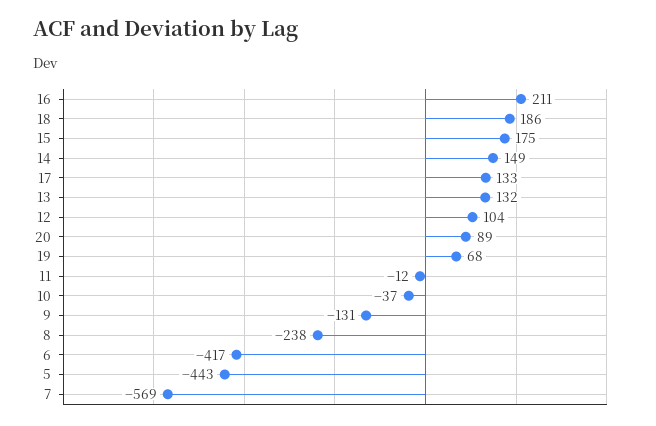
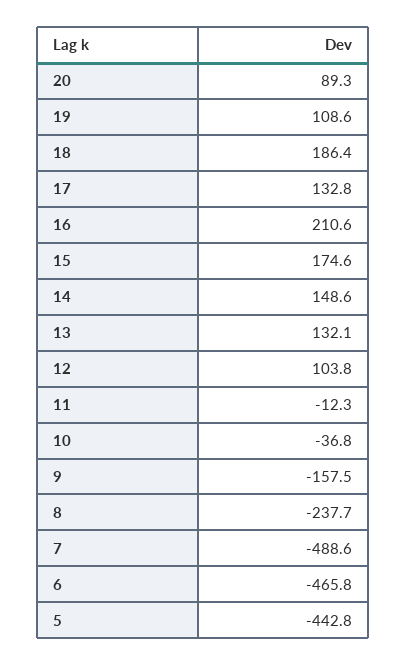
  {
    "16": 210.6,
    "18": 186.4,
    "15": 174.6,
    "14": 148.6,
    "17": 132.8,
    "13": 132.1,
    "12": 103.8,
    "20": 89.3,
-   "19": 68,
+   "19": 108.6,
    "11": -12.3,
    "10": -36.8,
-   "9": -131,
+   "9": -157.5,
    "8": -237.7,
-   "6": -417,
+   "6": -465.8,
    "5": -442.8,
-   "7": -569
+   "7": -488.6
  }

